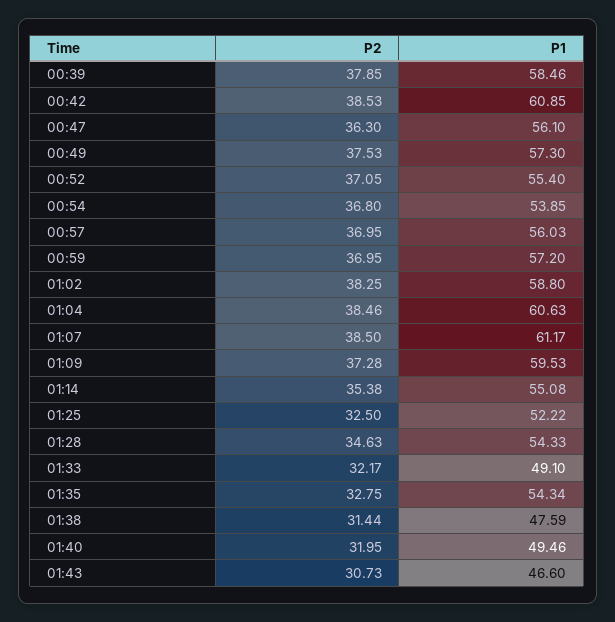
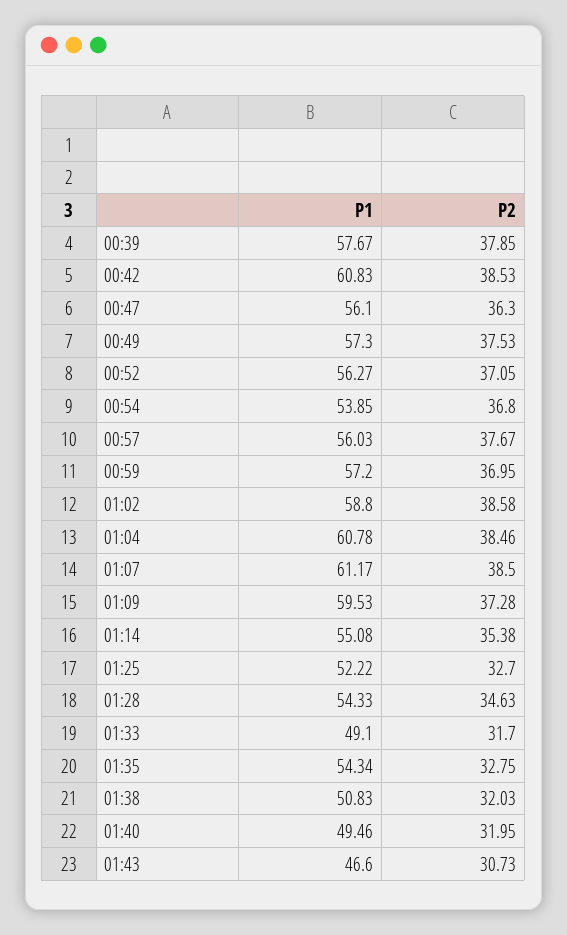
  {
    "P2": {
      "00:39": 37.85,
      "00:42": 38.53,
      "00:47": 36.3,
      "00:49": 37.53,
      "00:52": 37.05,
      "00:54": 36.8,
-     "00:57": 36.95,
+     "00:57": 37.67,
      "00:59": 36.95,
-     "01:02": 38.25,
+     "01:02": 38.58,
      "01:04": 38.46,
      "01:07": 38.5,
      "01:09": 37.28,
      "01:14": 35.38,
-     "01:25": 32.5,
+     "01:25": 32.7,
      "01:28": 34.63,
-     "01:33": 32.17,
+     "01:33": 31.7,
      "01:35": 32.75,
-     "01:38": 31.44,
+     "01:38": 32.03,
      "01:40": 31.95,
      "01:43": 30.73
    },
    "P1": {
-     "00:39": 58.46,
+     "00:39": 57.67,
-     "00:42": 60.85,
+     "00:42": 60.83,
      "00:47": 56.1,
      "00:49": 57.3,
-     "00:52": 55.4,
+     "00:52": 56.27,
      "00:54": 53.85,
      "00:57": 56.03,
      "00:59": 57.2,
      "01:02": 58.8,
-     "01:04": 60.63,
+     "01:04": 60.78,
      "01:07": 61.17,
      "01:09": 59.53,
      "01:14": 55.08,
      "01:25": 52.22,
      "01:28": 54.33,
      "01:33": 49.1,
      "01:35": 54.34,
-     "01:38": 47.59,
+     "01:38": 50.83,
      "01:40": 49.46,
      "01:43": 46.6
    }
  }

